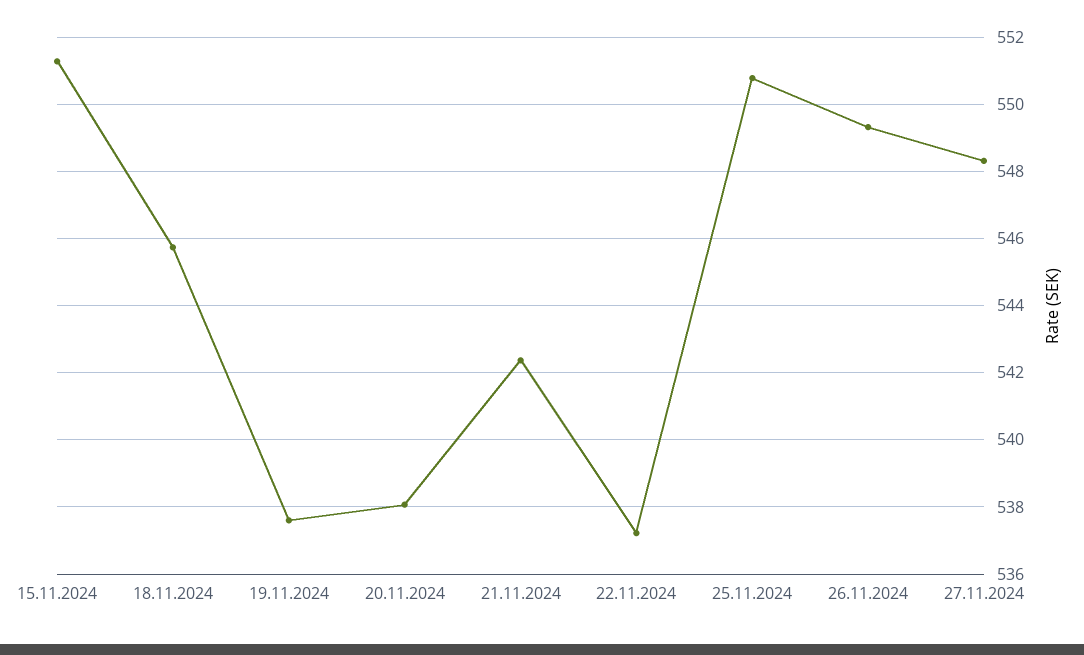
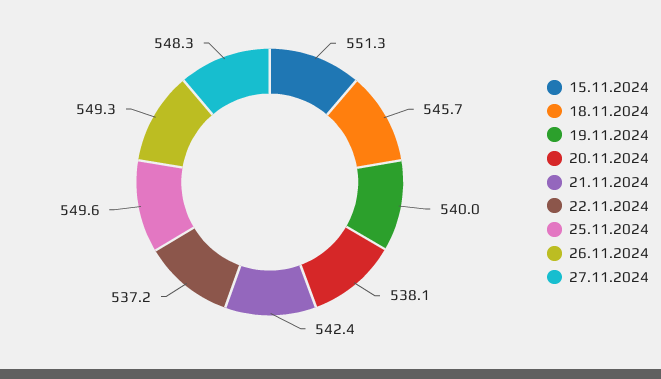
  {
    "15.11.2024": 551.3,
    "18.11.2024": 545.7,
-   "19.11.2024": 537.6,
+   "19.11.2024": 540,
    "20.11.2024": 538.1,
    "21.11.2024": 542.4,
    "22.11.2024": 537.2,
-   "25.11.2024": 550.8,
+   "25.11.2024": 549.6,
    "26.11.2024": 549.3,
    "27.11.2024": 548.3
  }

